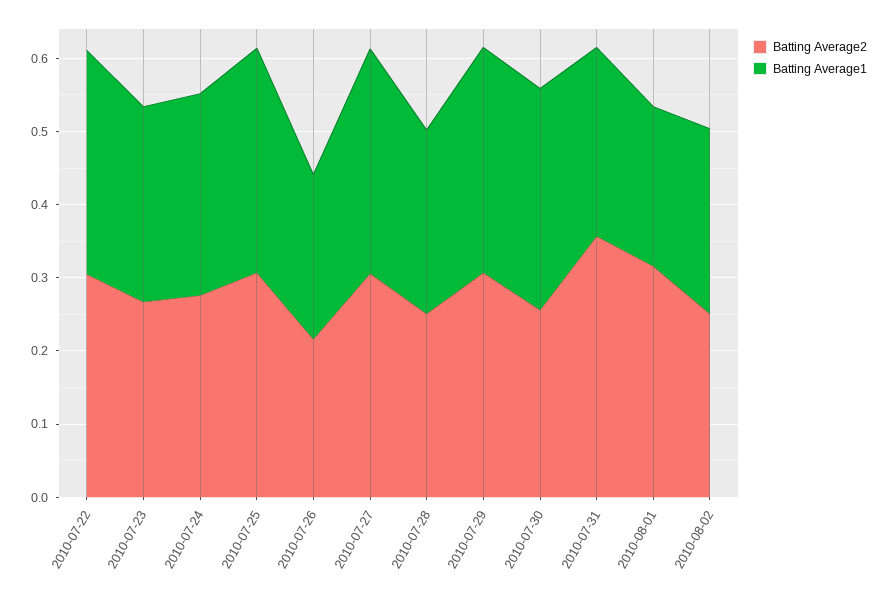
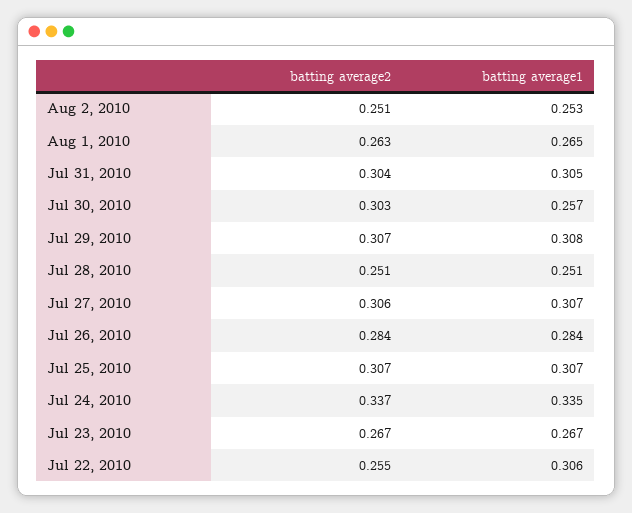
  {
    "Batting Average2": {
-     "2010-07-22": 0.3,
+     "2010-07-22": 0.255,
      "2010-07-23": 0.267,
-     "2010-07-24": 0.28,
+     "2010-07-24": 0.337,
      "2010-07-25": 0.307,
-     "2010-07-26": 0.22,
+     "2010-07-26": 0.284,
      "2010-07-27": 0.306,
      "2010-07-28": 0.251,
      "2010-07-29": 0.307,
-     "2010-07-30": 0.26,
+     "2010-07-30": 0.303,
-     "2010-07-31": 0.36,
+     "2010-07-31": 0.304,
-     "2010-08-01": 0.32,
+     "2010-08-01": 0.263,
      "2010-08-02": 0.251
    },
    "Batting Average1": {
      "2010-07-22": 0.306,
      "2010-07-23": 0.267,
-     "2010-07-24": 0.28,
+     "2010-07-24": 0.335,
      "2010-07-25": 0.307,
-     "2010-07-26": 0.22,
+     "2010-07-26": 0.284,
      "2010-07-27": 0.307,
      "2010-07-28": 0.251,
      "2010-07-29": 0.308,
-     "2010-07-30": 0.3,
+     "2010-07-30": 0.257,
-     "2010-07-31": 0.26,
+     "2010-07-31": 0.305,
-     "2010-08-01": 0.22,
+     "2010-08-01": 0.265,
      "2010-08-02": 0.253
    }
  }

